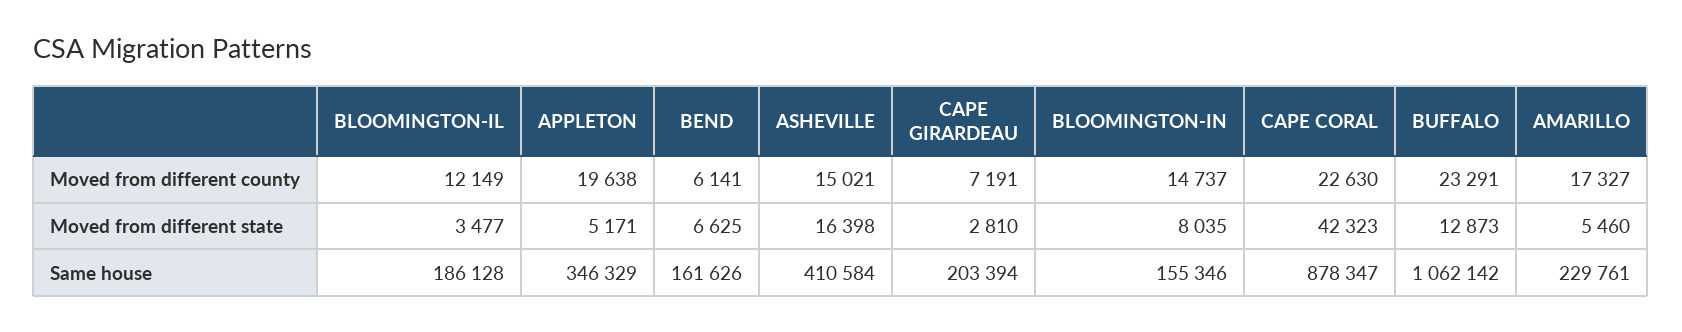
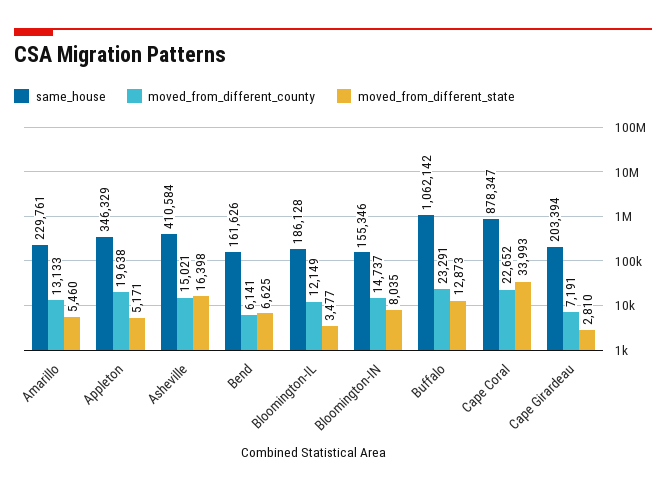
  {
    "Moved from different county": {
      "BLOOMINGTON-IL": 12149,
      "APPLETON": 19638,
      "BEND": 6141,
      "ASHEVILLE": 15021,
      "CAPE GIRARDEAU": 7191,
      "BLOOMINGTON-IN": 14737,
-     "CAPE CORAL": 22630,
+     "CAPE CORAL": 22652,
      "BUFFALO": 23291,
-     "AMARILLO": 17327
+     "AMARILLO": 13133
    },
    "Moved from different state": {
      "BLOOMINGTON-IL": 3477,
      "APPLETON": 5171,
      "BEND": 6625,
      "ASHEVILLE": 16398,
      "CAPE GIRARDEAU": 2810,
      "BLOOMINGTON-IN": 8035,
-     "CAPE CORAL": 42323,
+     "CAPE CORAL": 33993,
      "BUFFALO": 12873,
      "AMARILLO": 5460
    },
    "Same house": {
      "BLOOMINGTON-IL": 186128,
      "APPLETON": 346329,
      "BEND": 161626,
      "ASHEVILLE": 410584,
      "CAPE GIRARDEAU": 203394,
      "BLOOMINGTON-IN": 155346,
      "CAPE CORAL": 878347,
      "BUFFALO": 1062142,
      "AMARILLO": 229761
    }
  }

